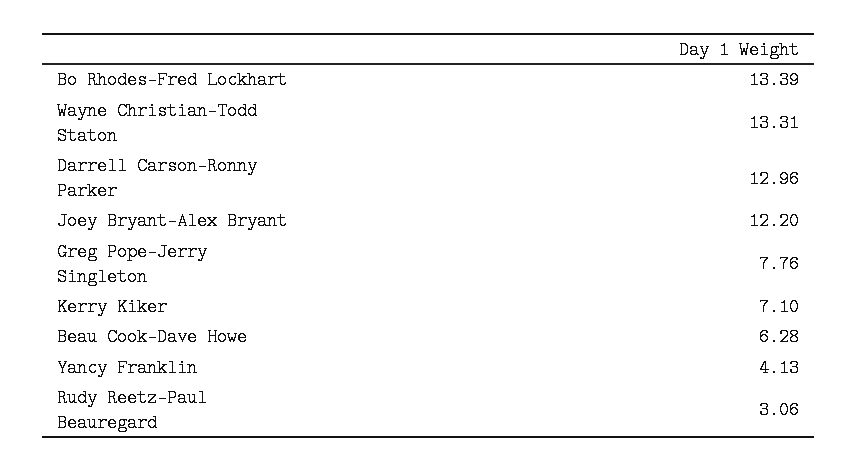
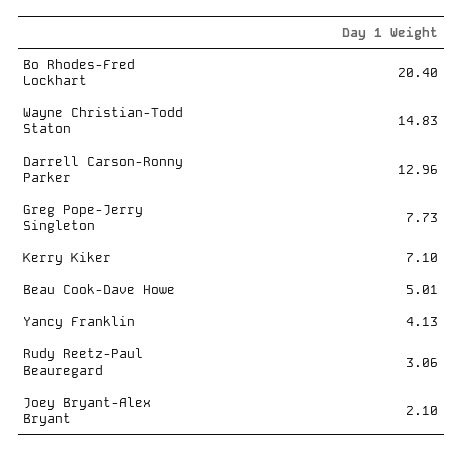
  {
-   "Bo Rhodes-Fred Lockhart": 13.39,
+   "Bo Rhodes-Fred Lockhart": 20.4,
-   "Wayne Christian-Todd Staton": 13.31,
+   "Wayne Christian-Todd Staton": 14.83,
    "Darrell Carson-Ronny Parker": 12.96,
-   "Joey Bryant-Alex Bryant": 12.2,
+   "Joey Bryant-Alex Bryant": 2.1,
-   "Greg Pope-Jerry Singleton": 7.76,
+   "Greg Pope-Jerry Singleton": 7.73,
    "Kerry Kiker": 7.1,
-   "Beau Cook-Dave Howe": 6.28,
+   "Beau Cook-Dave Howe": 5.01,
    "Yancy Franklin": 4.13,
    "Rudy Reetz-Paul Beauregard": 3.06
  }

